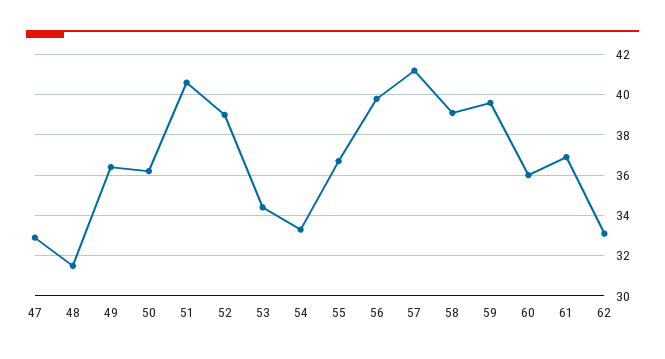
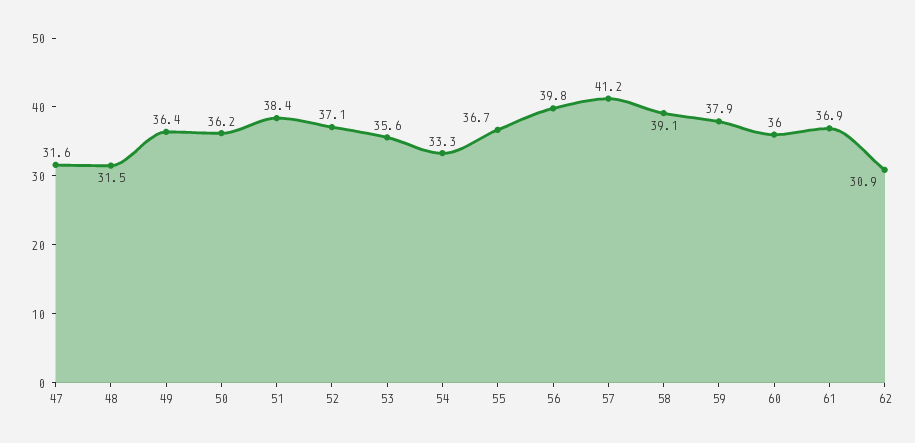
  {
-   "47": 33,
+   "47": 31.6,
    "48": 31.5,
    "49": 36.4,
    "50": 36.2,
-   "51": 40.5,
+   "51": 38.4,
-   "52": 39,
+   "52": 37.1,
-   "53": 34.5,
+   "53": 35.6,
    "54": 33.3,
    "55": 36.7,
    "56": 39.8,
    "57": 41.2,
    "58": 39.1,
-   "59": 39.5,
+   "59": 37.9,
    "60": 36,
    "61": 36.9,
-   "62": 33
+   "62": 30.9
  }

